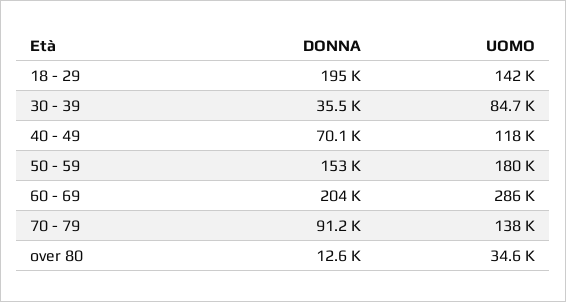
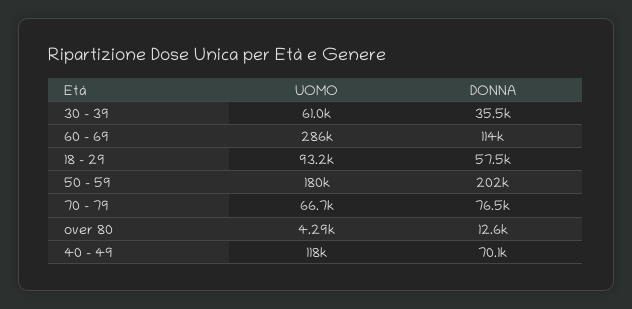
  {
    "DONNA": {
-     "18 - 29": 195000,
+     "18 - 29": 57500,
      "30 - 39": 35500,
      "40 - 49": 70100,
-     "50 - 59": 153000,
+     "50 - 59": 202000,
-     "60 - 69": 204000,
+     "60 - 69": 114000,
-     "70 - 79": 91200,
+     "70 - 79": 76500,
      "over 80": 12600
    },
    "UOMO": {
-     "18 - 29": 142000,
+     "18 - 29": 93200,
-     "30 - 39": 84700,
+     "30 - 39": 61000,
      "40 - 49": 118000,
      "50 - 59": 180000,
      "60 - 69": 286000,
-     "70 - 79": 138000,
+     "70 - 79": 66700,
-     "over 80": 34600
+     "over 80": 4290
    }
  }

